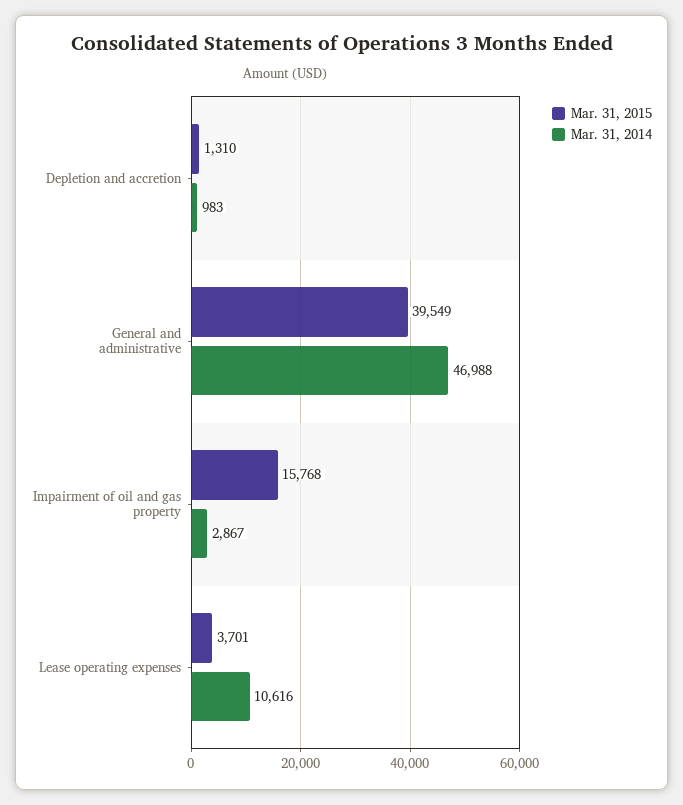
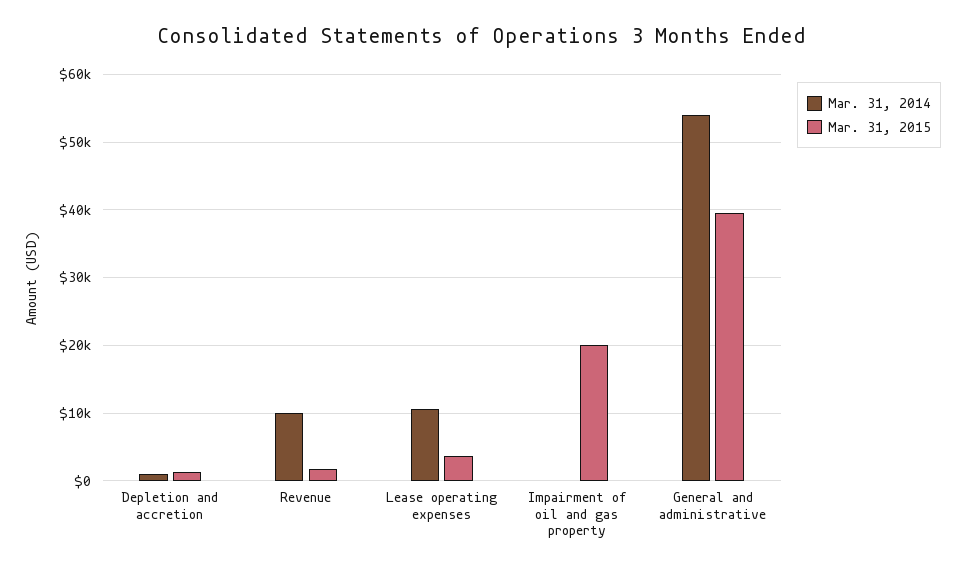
  {
    "Mar. 31, 2015": {
      "Depletion and accretion": 1310,
      "General and administrative": 39549,
-     "Impairment of oil and gas property": 15768,
+     "Impairment of oil and gas property": 20000,
-     "Lease operating expenses": 3701
+     "Lease operating expenses": 3701,
+     "Revenue": 2000
    },
    "Mar. 31, 2014": {
      "Depletion and accretion": 983,
-     "General and administrative": 46988,
+     "General and administrative": 54000,
-     "Impairment of oil and gas property": 2867,
+     "Impairment of oil and gas property": 0,
-     "Lease operating expenses": 10616
+     "Lease operating expenses": 10616,
+     "Revenue": 10000
    }
  }

